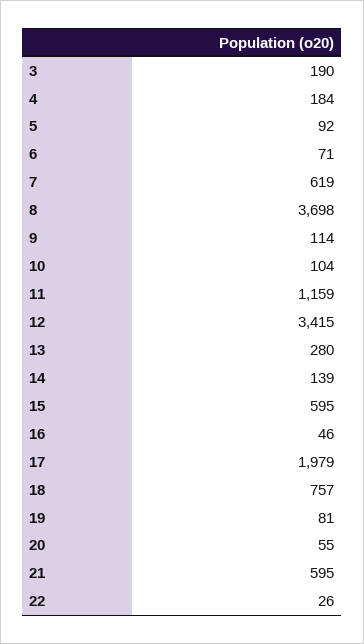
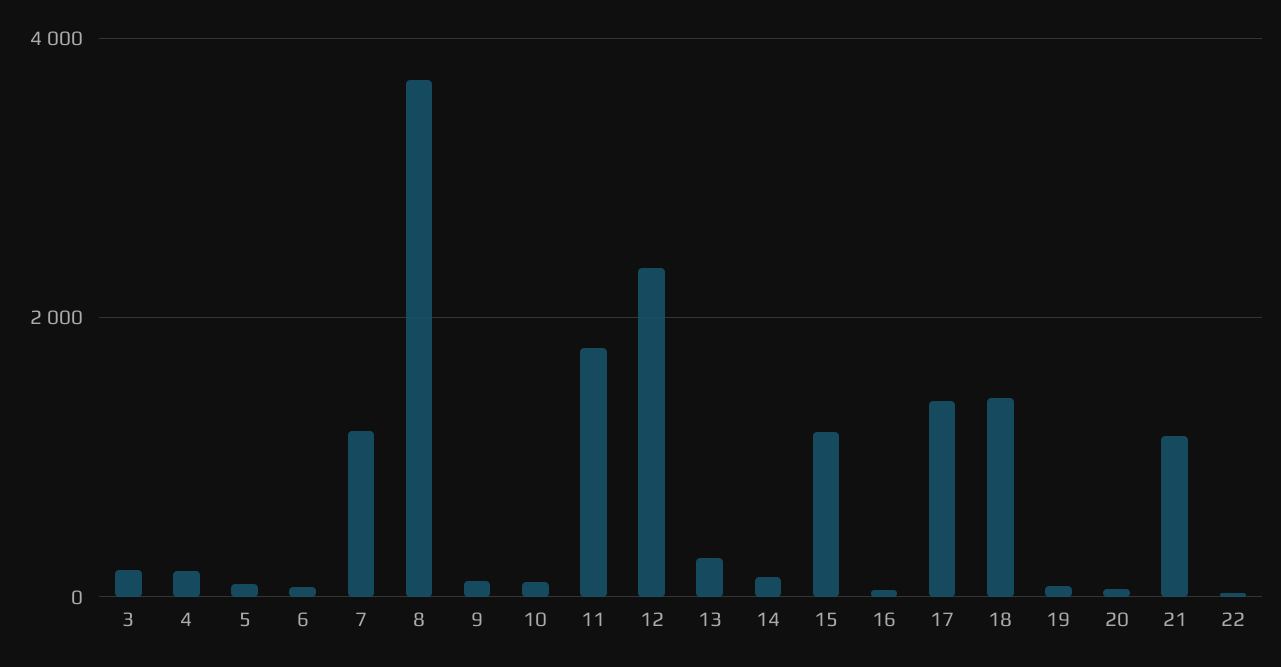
  {
    "3": 190,
    "4": 184,
    "5": 92,
    "6": 71,
-   "7": 619,
+   "7": 1200,
    "8": 3698,
    "9": 114,
    "10": 104,
-   "11": 1159,
+   "11": 1800,
-   "12": 3415,
+   "12": 2400,
    "13": 280,
    "14": 139,
-   "15": 595,
+   "15": 1200,
    "16": 46,
-   "17": 1979,
+   "17": 1400,
-   "18": 757,
+   "18": 1400,
    "19": 81,
    "20": 55,
-   "21": 595,
+   "21": 1200,
    "22": 26
  }

